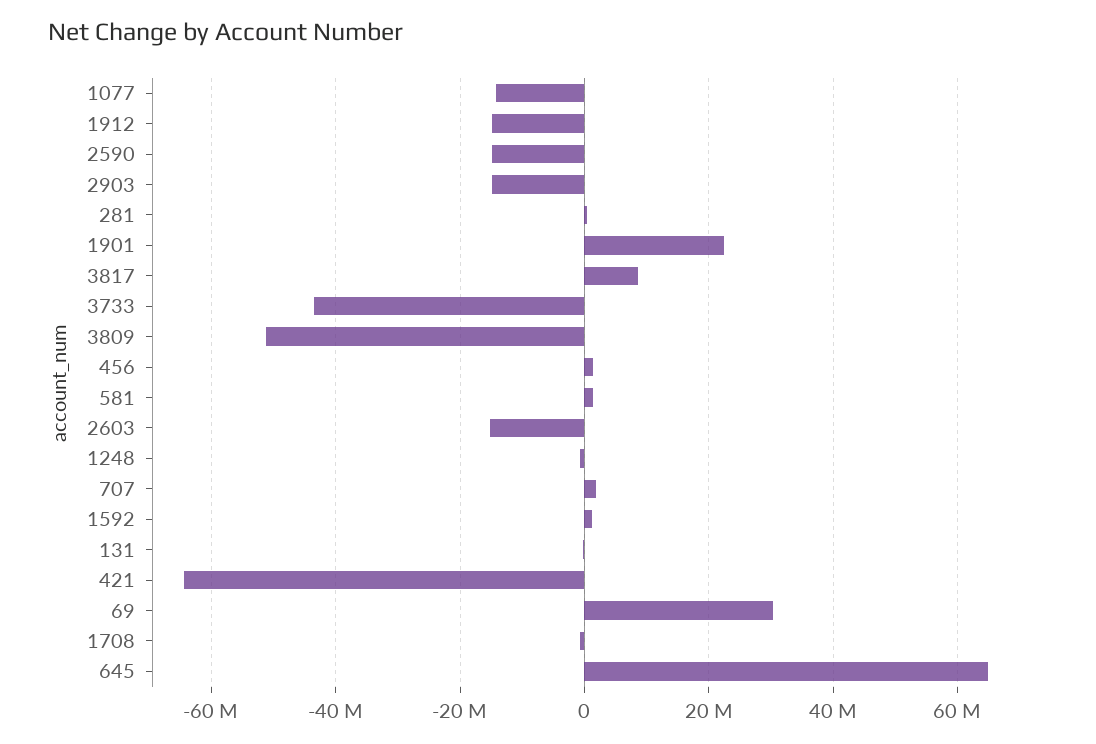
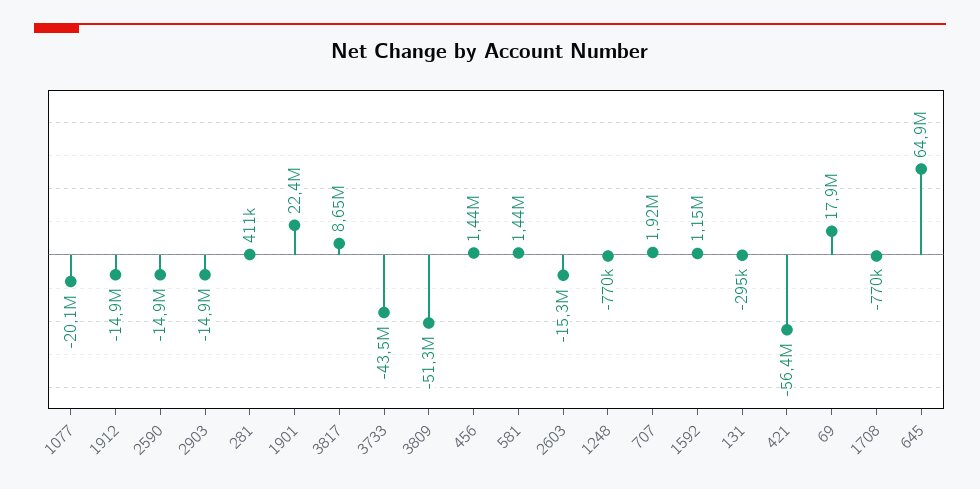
  {
-   "1077": -14000000,
+   "1077": -20100000,
    "1912": -14900000,
    "2590": -14900000,
    "2903": -14900000,
    "281": 411000,
    "1901": 22400000,
    "3817": 8650000,
    "3733": -43500000,
    "3809": -51300000,
    "456": 1440000,
    "581": 1440000,
    "2603": -15300000,
    "1248": -770000,
    "707": 1920000,
    "1592": 1150000,
    "131": -295000,
-   "421": -64000000,
+   "421": -56400000,
-   "69": 30000000,
+   "69": 17900000,
    "1708": -770000,
    "645": 64900000
  }

